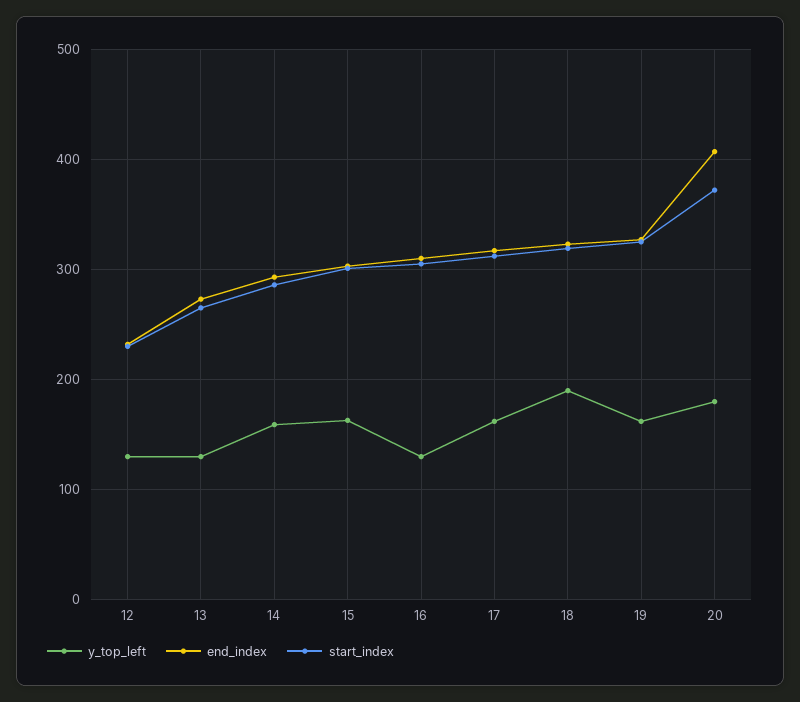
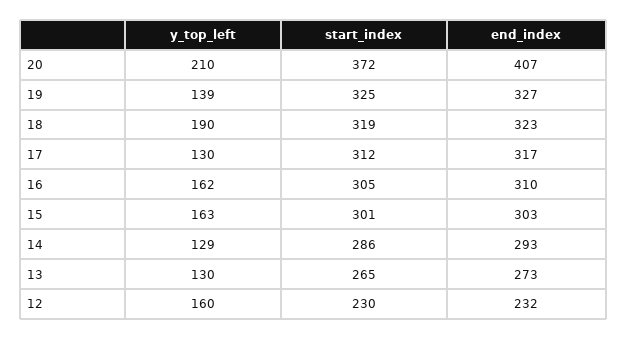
  {
    "y_top_left": {
-     "12": 130,
+     "12": 160,
      "13": 130,
-     "14": 160,
+     "14": 129,
      "15": 163,
-     "16": 130,
+     "16": 162,
-     "17": 160,
+     "17": 130,
      "18": 190,
-     "19": 160,
+     "19": 139,
-     "20": 180
+     "20": 210
    },
    "end_index": {
      "12": 232,
      "13": 273,
      "14": 293,
      "15": 303,
      "16": 310,
      "17": 317,
      "18": 323,
      "19": 327,
      "20": 407
    },
    "start_index": {
      "12": 230,
      "13": 265,
      "14": 286,
      "15": 301,
      "16": 305,
      "17": 312,
      "18": 319,
      "19": 325,
      "20": 372
    }
  }

